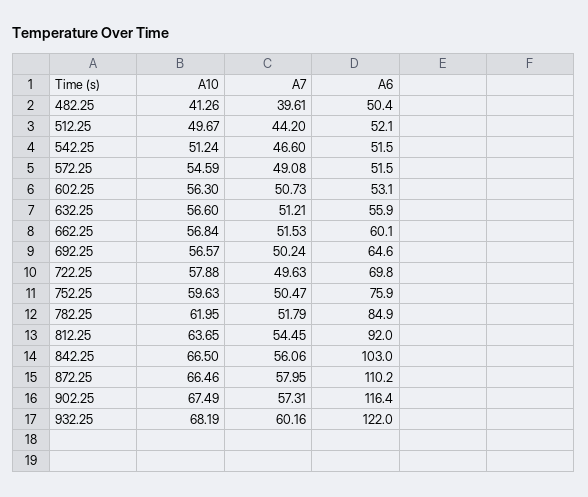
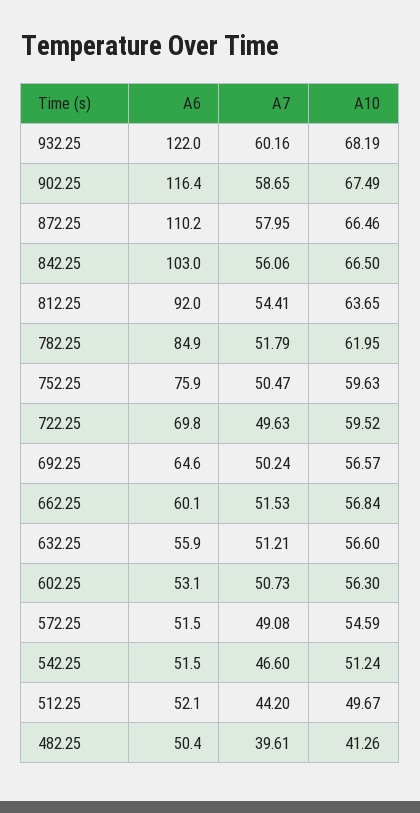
  {
    "A10": {
      "482.25": 41.26,
      "512.25": 49.67,
      "542.25": 51.24,
      "572.25": 54.59,
      "602.25": 56.3,
      "632.25": 56.6,
      "662.25": 56.84,
      "692.25": 56.57,
-     "722.25": 57.88,
+     "722.25": 59.52,
      "752.25": 59.63,
      "782.25": 61.95,
      "812.25": 63.65,
      "842.25": 66.5,
      "872.25": 66.46,
      "902.25": 67.49,
      "932.25": 68.19
    },
    "A7": {
      "482.25": 39.61,
      "512.25": 44.2,
      "542.25": 46.6,
      "572.25": 49.08,
      "602.25": 50.73,
      "632.25": 51.21,
      "662.25": 51.53,
      "692.25": 50.24,
      "722.25": 49.63,
      "752.25": 50.47,
      "782.25": 51.79,
-     "812.25": 54.45,
+     "812.25": 54.41,
      "842.25": 56.06,
      "872.25": 57.95,
-     "902.25": 57.31,
+     "902.25": 58.65,
      "932.25": 60.16
    },
    "A6": {
      "482.25": 50.4,
      "512.25": 52.1,
      "542.25": 51.5,
      "572.25": 51.5,
      "602.25": 53.1,
      "632.25": 55.9,
      "662.25": 60.1,
      "692.25": 64.6,
      "722.25": 69.8,
      "752.25": 75.9,
      "782.25": 84.9,
      "812.25": 92,
      "842.25": 103,
      "872.25": 110.2,
      "902.25": 116.4,
      "932.25": 122
    }
  }

